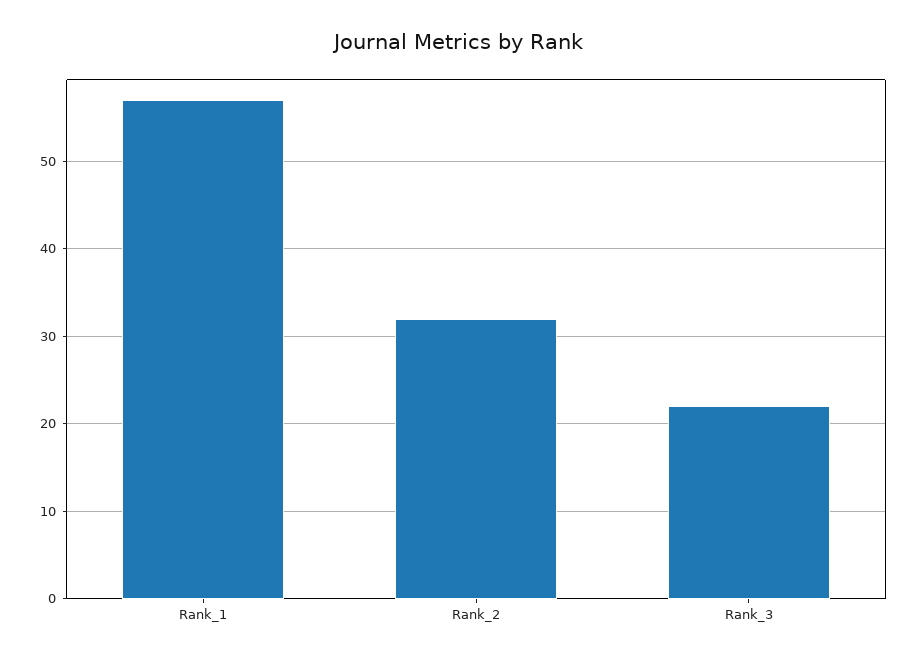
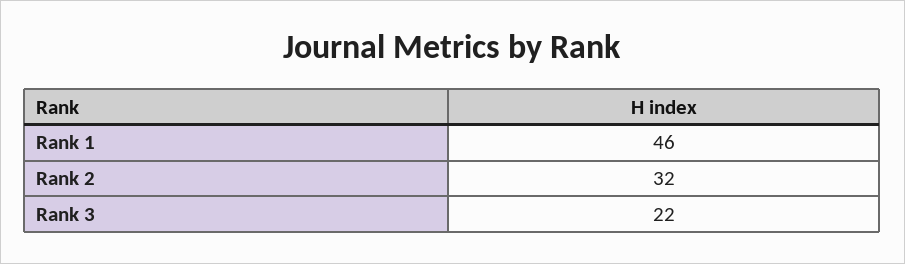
  {
-   "Rank_1": 57,
+   "Rank_1": 46,
    "Rank_2": 32,
    "Rank_3": 22
  }

